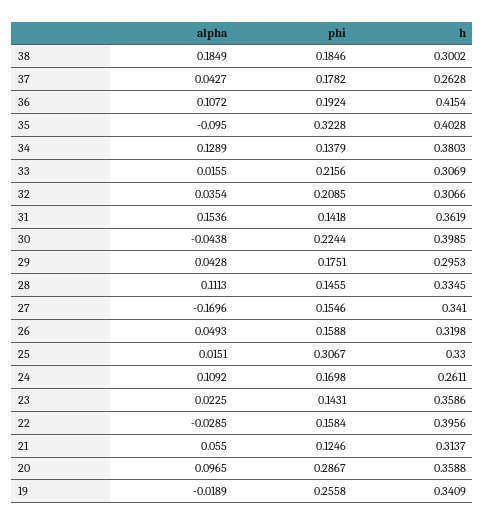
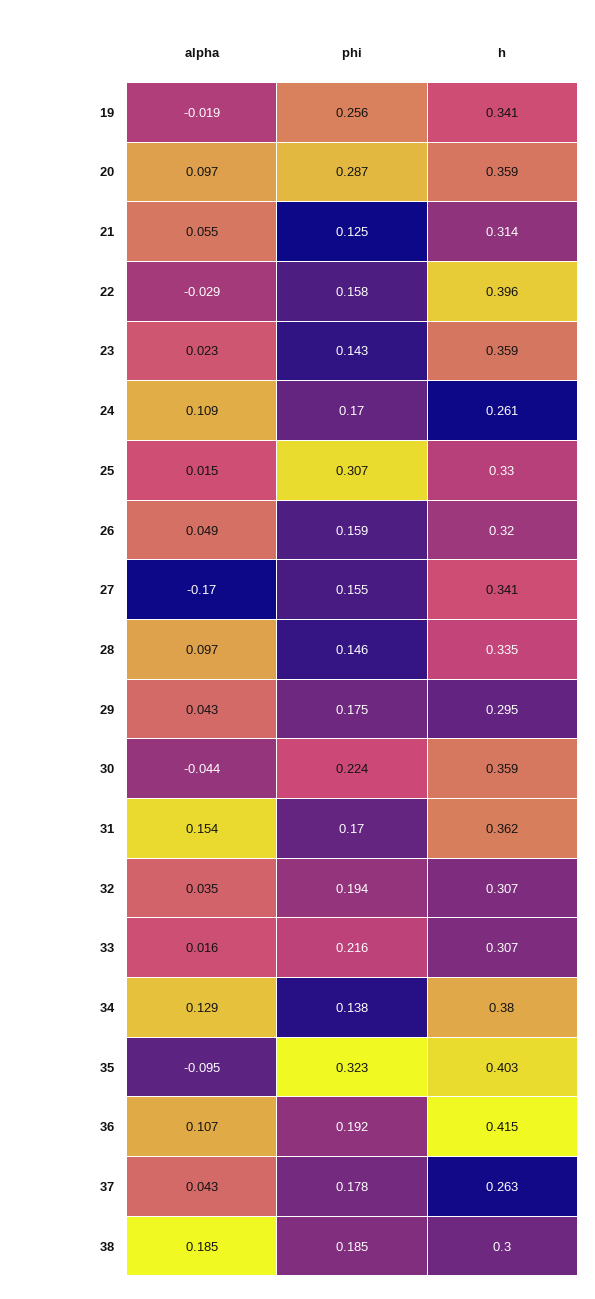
  {
    "alpha": {
      "38": 0.1849,
      "37": 0.0427,
      "36": 0.1072,
      "35": -0.095,
      "34": 0.1289,
      "33": 0.0155,
      "32": 0.0354,
      "31": 0.1536,
      "30": -0.0438,
      "29": 0.0428,
-     "28": 0.1113,
+     "28": 0.097,
      "27": -0.1696,
      "26": 0.0493,
      "25": 0.0151,
      "24": 0.1092,
      "23": 0.0225,
      "22": -0.0285,
      "21": 0.055,
      "20": 0.0965,
      "19": -0.0189
    },
    "phi": {
      "38": 0.1846,
      "37": 0.1782,
      "36": 0.1924,
      "35": 0.3228,
      "34": 0.1379,
      "33": 0.2156,
-     "32": 0.2085,
+     "32": 0.194,
-     "31": 0.1418,
+     "31": 0.17,
      "30": 0.2244,
      "29": 0.1751,
      "28": 0.1455,
      "27": 0.1546,
      "26": 0.1588,
      "25": 0.3067,
      "24": 0.1698,
      "23": 0.1431,
      "22": 0.1584,
      "21": 0.1246,
      "20": 0.2867,
      "19": 0.2558
    },
    "h": {
      "38": 0.3002,
      "37": 0.2628,
      "36": 0.4154,
      "35": 0.4028,
      "34": 0.3803,
      "33": 0.3069,
      "32": 0.3066,
      "31": 0.3619,
-     "30": 0.3985,
+     "30": 0.359,
      "29": 0.2953,
      "28": 0.3345,
      "27": 0.341,
      "26": 0.3198,
      "25": 0.33,
      "24": 0.2611,
      "23": 0.3586,
      "22": 0.3956,
      "21": 0.3137,
      "20": 0.3588,
      "19": 0.3409
    }
  }

